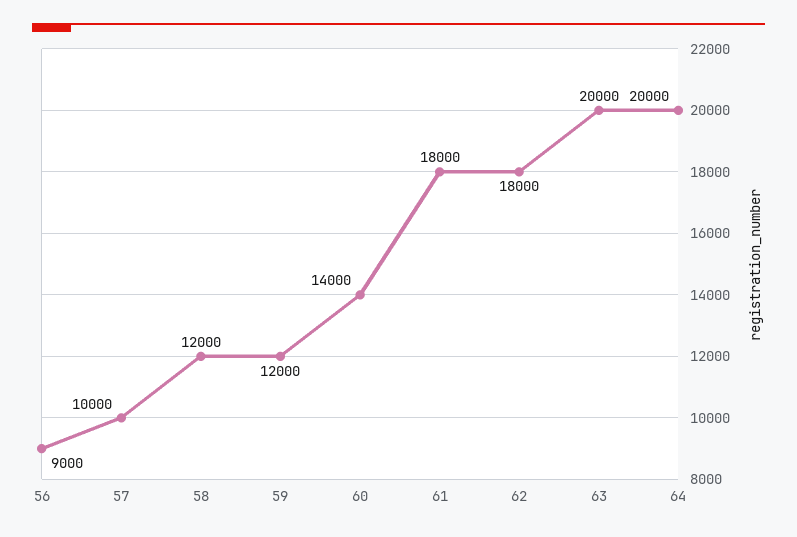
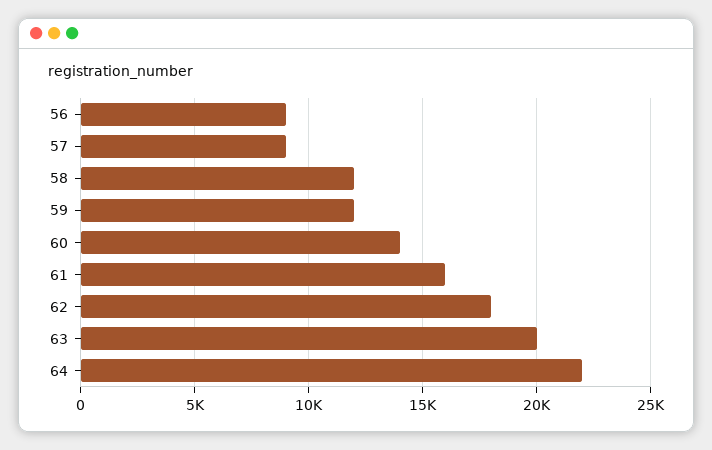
  {
    "56": 9000,
-   "57": 10000,
+   "57": 9000,
    "58": 12000,
    "59": 12000,
    "60": 14000,
-   "61": 18000,
+   "61": 16000,
    "62": 18000,
    "63": 20000,
-   "64": 20000
+   "64": 22000
  }

